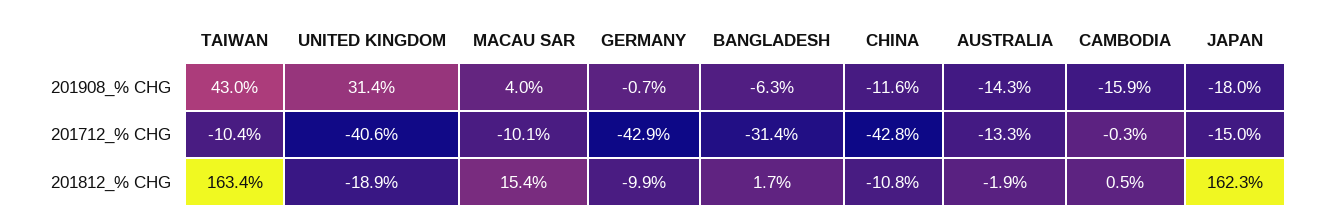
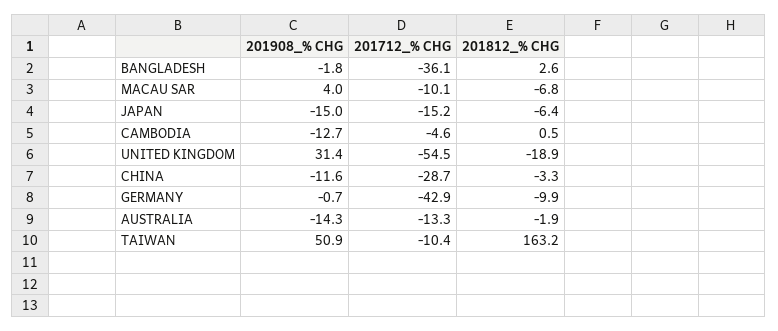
  {
    "TAIWAN": {
-     "201908_% CHG": 43,
+     "201908_% CHG": 50.9,
      "201712_% CHG": -10.4,
-     "201812_% CHG": 163.4
+     "201812_% CHG": 163.2
    },
    "UNITED KINGDOM": {
      "201908_% CHG": 31.4,
-     "201712_% CHG": -40.6,
+     "201712_% CHG": -54.5,
      "201812_% CHG": -18.9
    },
    "MACAU SAR": {
      "201908_% CHG": 4,
      "201712_% CHG": -10.1,
-     "201812_% CHG": 15.4
+     "201812_% CHG": -6.8
    },
    "GERMANY": {
      "201908_% CHG": -0.7,
      "201712_% CHG": -42.9,
      "201812_% CHG": -9.9
    },
    "BANGLADESH": {
-     "201908_% CHG": -6.3,
+     "201908_% CHG": -1.8,
-     "201712_% CHG": -31.4,
+     "201712_% CHG": -36.1,
-     "201812_% CHG": 1.7
+     "201812_% CHG": 2.6
    },
    "CHINA": {
      "201908_% CHG": -11.6,
-     "201712_% CHG": -42.8,
+     "201712_% CHG": -28.7,
-     "201812_% CHG": -10.8
+     "201812_% CHG": -3.3
    },
    "AUSTRALIA": {
      "201908_% CHG": -14.3,
      "201712_% CHG": -13.3,
      "201812_% CHG": -1.9
    },
    "CAMBODIA": {
-     "201908_% CHG": -15.9,
+     "201908_% CHG": -12.7,
-     "201712_% CHG": -0.3,
+     "201712_% CHG": -4.6,
      "201812_% CHG": 0.5
    },
    "JAPAN": {
-     "201908_% CHG": -18,
+     "201908_% CHG": -15,
-     "201712_% CHG": -15,
+     "201712_% CHG": -15.2,
-     "201812_% CHG": 162.3
+     "201812_% CHG": -6.4
    }
  }

